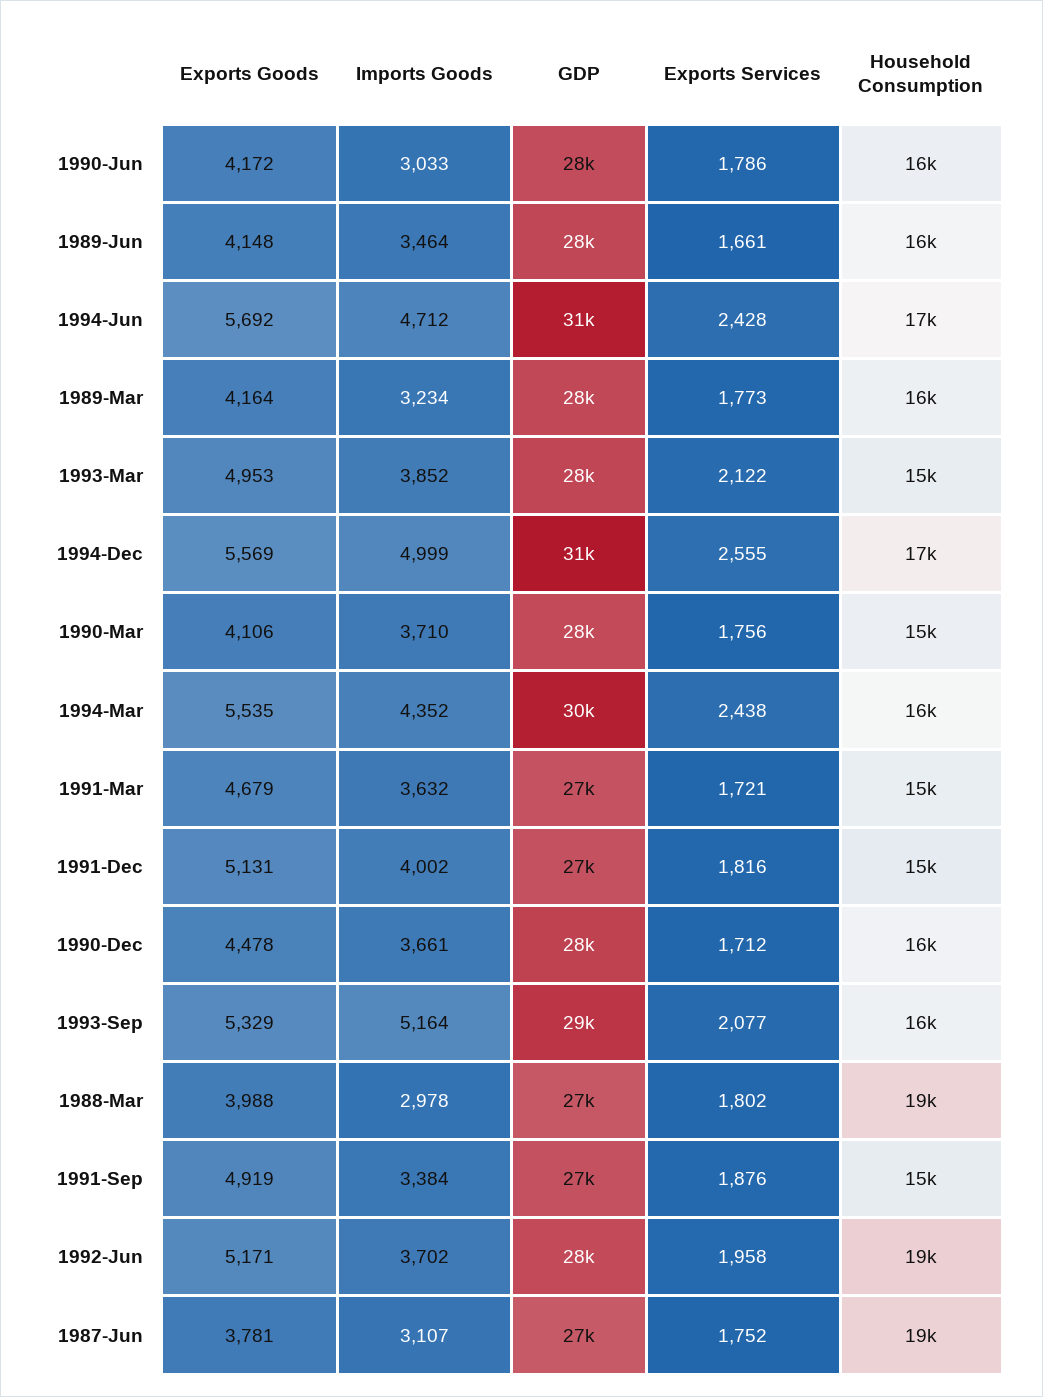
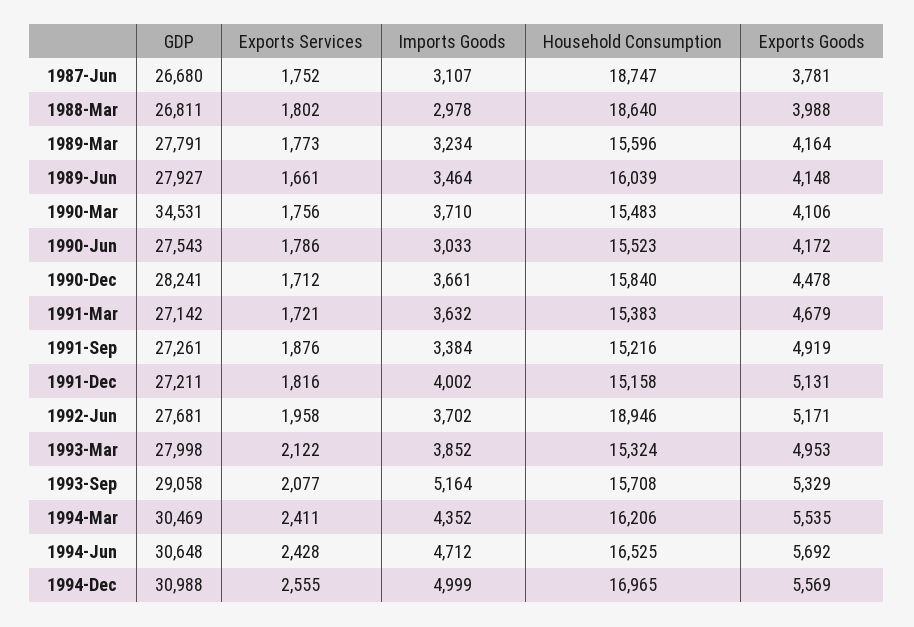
  {
    "Exports Goods": {
      "1990-Jun": 4172,
      "1989-Jun": 4148,
      "1994-Jun": 5692,
      "1989-Mar": 4164,
      "1993-Mar": 4953,
      "1994-Dec": 5569,
      "1990-Mar": 4106,
      "1994-Mar": 5535,
      "1991-Mar": 4679,
      "1991-Dec": 5131,
      "1990-Dec": 4478,
      "1993-Sep": 5329,
      "1988-Mar": 3988,
      "1991-Sep": 4919,
      "1992-Jun": 5171,
      "1987-Jun": 3781
    },
    "Imports Goods": {
      "1990-Jun": 3033,
      "1989-Jun": 3464,
      "1994-Jun": 4712,
      "1989-Mar": 3234,
      "1993-Mar": 3852,
      "1994-Dec": 4999,
      "1990-Mar": 3710,
      "1994-Mar": 4352,
      "1991-Mar": 3632,
      "1991-Dec": 4002,
      "1990-Dec": 3661,
      "1993-Sep": 5164,
      "1988-Mar": 2978,
      "1991-Sep": 3384,
      "1992-Jun": 3702,
      "1987-Jun": 3107
    },
    "GDP": {
      "1990-Jun": 27543,
      "1989-Jun": 27927,
      "1994-Jun": 30648,
      "1989-Mar": 27791,
      "1993-Mar": 27998,
      "1994-Dec": 30988,
-     "1990-Mar": 28000,
+     "1990-Mar": 34531,
      "1994-Mar": 30469,
      "1991-Mar": 27142,
      "1991-Dec": 27211,
      "1990-Dec": 28241,
      "1993-Sep": 29058,
      "1988-Mar": 26811,
      "1991-Sep": 27261,
      "1992-Jun": 27681,
      "1987-Jun": 26680
    },
    "Exports Services": {
      "1990-Jun": 1786,
      "1989-Jun": 1661,
      "1994-Jun": 2428,
      "1989-Mar": 1773,
      "1993-Mar": 2122,
      "1994-Dec": 2555,
      "1990-Mar": 1756,
-     "1994-Mar": 2438,
+     "1994-Mar": 2411,
      "1991-Mar": 1721,
      "1991-Dec": 1816,
      "1990-Dec": 1712,
      "1993-Sep": 2077,
      "1988-Mar": 1802,
      "1991-Sep": 1876,
      "1992-Jun": 1958,
      "1987-Jun": 1752
    },
    "Household Consumption": {
      "1990-Jun": 15523,
      "1989-Jun": 16039,
      "1994-Jun": 16525,
      "1989-Mar": 15596,
      "1993-Mar": 15324,
      "1994-Dec": 16965,
      "1990-Mar": 15483,
      "1994-Mar": 16206,
      "1991-Mar": 15383,
      "1991-Dec": 15158,
      "1990-Dec": 15840,
      "1993-Sep": 15708,
      "1988-Mar": 18640,
      "1991-Sep": 15216,
      "1992-Jun": 18946,
      "1987-Jun": 18747
    }
  }

